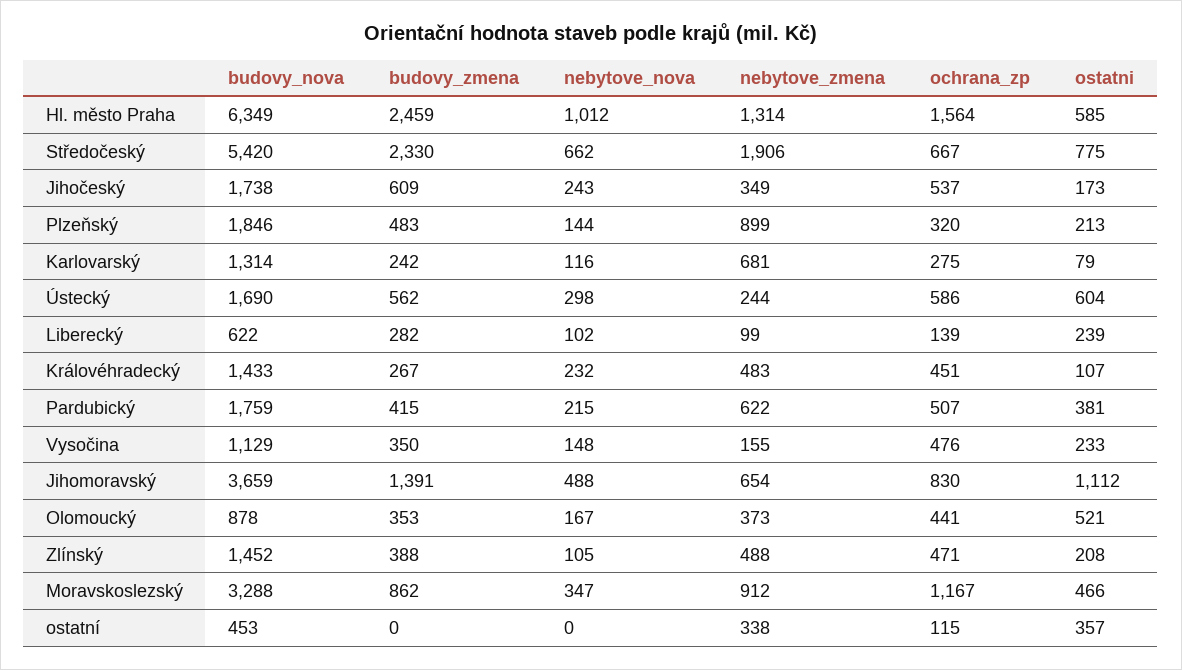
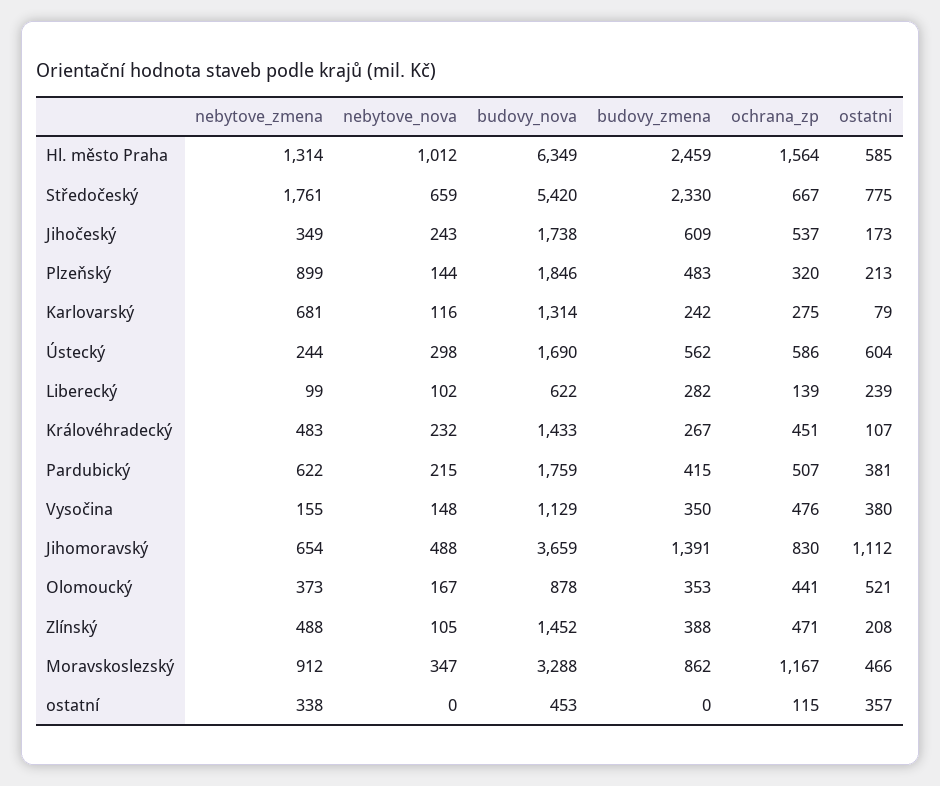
  {
    "budovy_nova": {
      "Hl. město Praha": 6349,
      "Středočeský": 5420,
      "Jihočeský": 1738,
      "Plzeňský": 1846,
      "Karlovarský": 1314,
      "Ústecký": 1690,
      "Liberecký": 622,
      "Královéhradecký": 1433,
      "Pardubický": 1759,
      "Vysočina": 1129,
      "Jihomoravský": 3659,
      "Olomoucký": 878,
      "Zlínský": 1452,
      "Moravskoslezský": 3288,
      "ostatní": 453
    },
    "budovy_zmena": {
      "Hl. město Praha": 2459,
      "Středočeský": 2330,
      "Jihočeský": 609,
      "Plzeňský": 483,
      "Karlovarský": 242,
      "Ústecký": 562,
      "Liberecký": 282,
      "Královéhradecký": 267,
      "Pardubický": 415,
      "Vysočina": 350,
      "Jihomoravský": 1391,
      "Olomoucký": 353,
      "Zlínský": 388,
      "Moravskoslezský": 862,
      "ostatní": 0
    },
    "nebytove_nova": {
      "Hl. město Praha": 1012,
-     "Středočeský": 662,
+     "Středočeský": 659,
      "Jihočeský": 243,
      "Plzeňský": 144,
      "Karlovarský": 116,
      "Ústecký": 298,
      "Liberecký": 102,
      "Královéhradecký": 232,
      "Pardubický": 215,
      "Vysočina": 148,
      "Jihomoravský": 488,
      "Olomoucký": 167,
      "Zlínský": 105,
      "Moravskoslezský": 347,
      "ostatní": 0
    },
    "nebytove_zmena": {
      "Hl. město Praha": 1314,
-     "Středočeský": 1906,
+     "Středočeský": 1761,
      "Jihočeský": 349,
      "Plzeňský": 899,
      "Karlovarský": 681,
      "Ústecký": 244,
      "Liberecký": 99,
      "Královéhradecký": 483,
      "Pardubický": 622,
      "Vysočina": 155,
      "Jihomoravský": 654,
      "Olomoucký": 373,
      "Zlínský": 488,
      "Moravskoslezský": 912,
      "ostatní": 338
    },
    "ochrana_zp": {
      "Hl. město Praha": 1564,
      "Středočeský": 667,
      "Jihočeský": 537,
      "Plzeňský": 320,
      "Karlovarský": 275,
      "Ústecký": 586,
      "Liberecký": 139,
      "Královéhradecký": 451,
      "Pardubický": 507,
      "Vysočina": 476,
      "Jihomoravský": 830,
      "Olomoucký": 441,
      "Zlínský": 471,
      "Moravskoslezský": 1167,
      "ostatní": 115
    },
    "ostatni": {
      "Hl. město Praha": 585,
      "Středočeský": 775,
      "Jihočeský": 173,
      "Plzeňský": 213,
      "Karlovarský": 79,
      "Ústecký": 604,
      "Liberecký": 239,
      "Královéhradecký": 107,
      "Pardubický": 381,
-     "Vysočina": 233,
+     "Vysočina": 380,
      "Jihomoravský": 1112,
      "Olomoucký": 521,
      "Zlínský": 208,
      "Moravskoslezský": 466,
      "ostatní": 357
    }
  }

